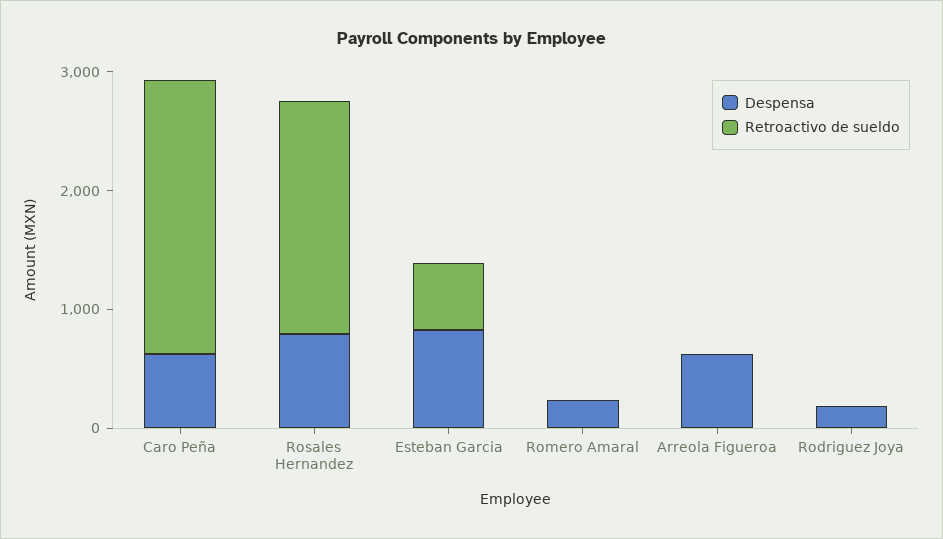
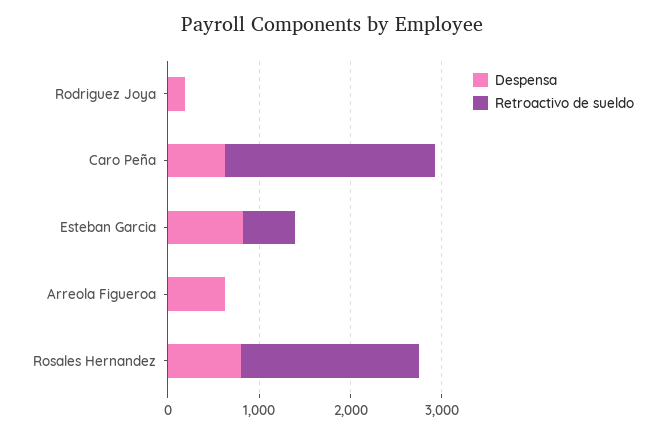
  {
    "Despensa": {
      "Caro Peña": 600,
      "Rosales Hernandez": 800,
      "Esteban Garcia": 800,
-     "Romero Amaral": 200,
      "Arreola Figueroa": 600,
      "Rodriguez Joya": 200
    },
    "Retroactivo de sueldo": {
      "Caro Peña": 2200,
      "Rosales Hernandez": 2000,
      "Esteban Garcia": 600,
-     "Romero Amaral": 0,
      "Arreola Figueroa": 0,
      "Rodriguez Joya": 0
    }
  }

